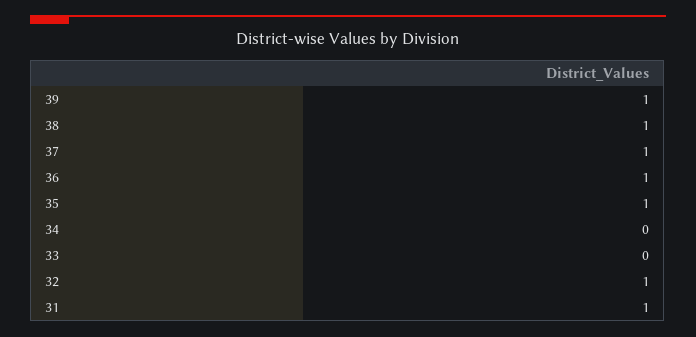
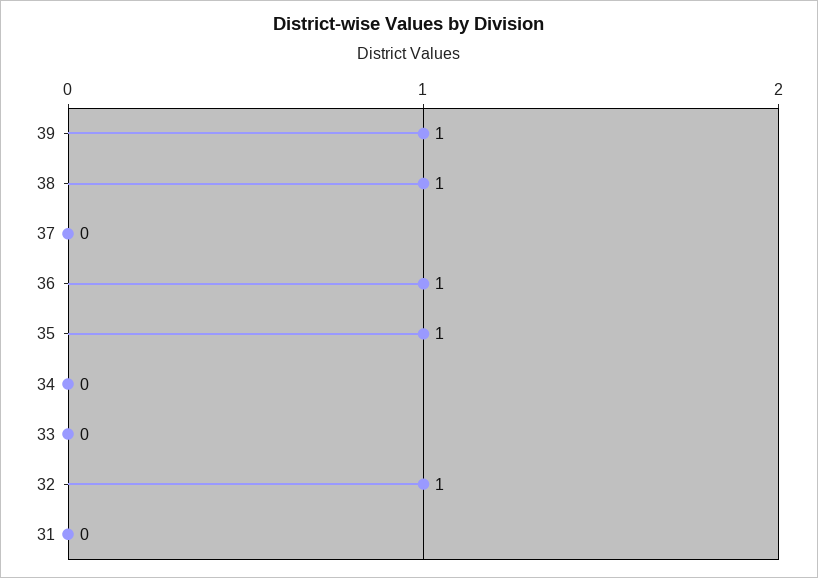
  {
    "39": 1,
    "38": 1,
-   "37": 1,
+   "37": 0,
    "36": 1,
    "35": 1,
    "34": 0,
    "33": 0,
    "32": 1,
-   "31": 1
+   "31": 0
  }

